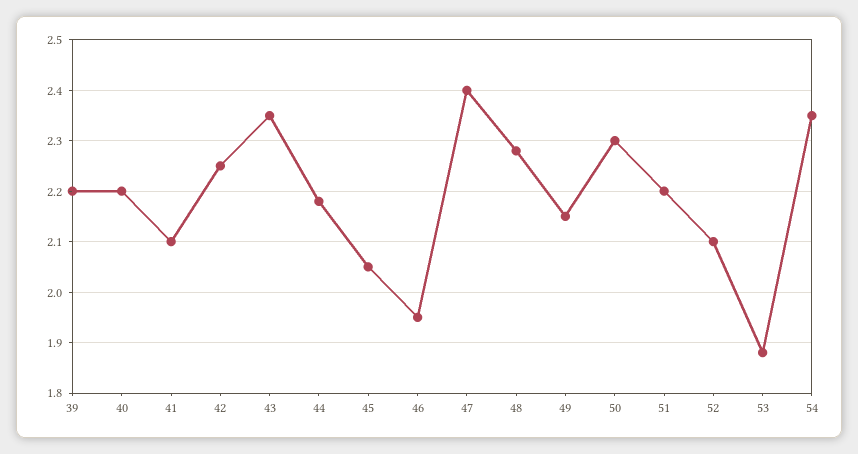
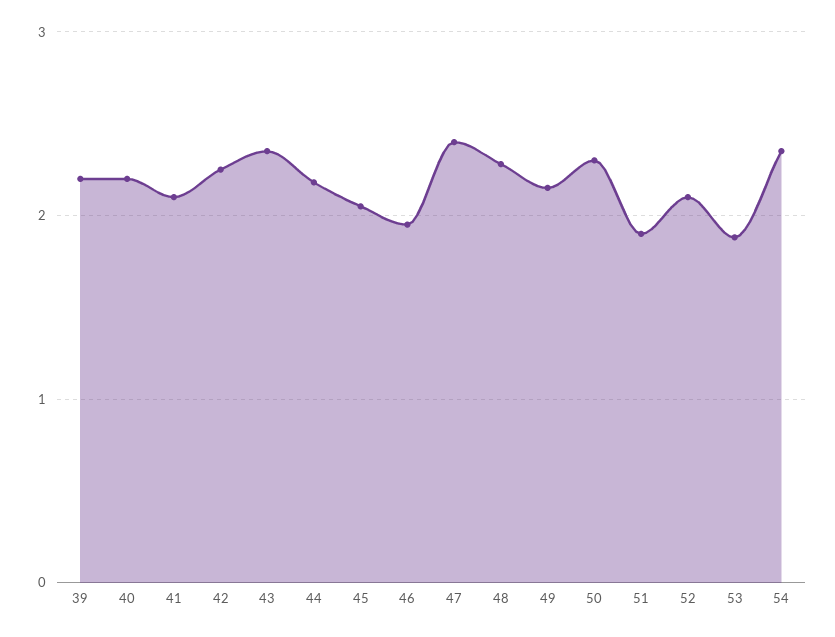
  {
    "39": 2.2,
    "40": 2.2,
    "41": 2.1,
    "42": 2.25,
    "43": 2.35,
    "44": 2.2,
    "45": 2.05,
    "46": 1.95,
    "47": 2.4,
    "48": 2.3,
    "49": 2.15,
    "50": 2.3,
-   "51": 2.2,
+   "51": 1.9,
    "52": 2.1,
    "53": 1.9,
    "54": 2.35
  }

